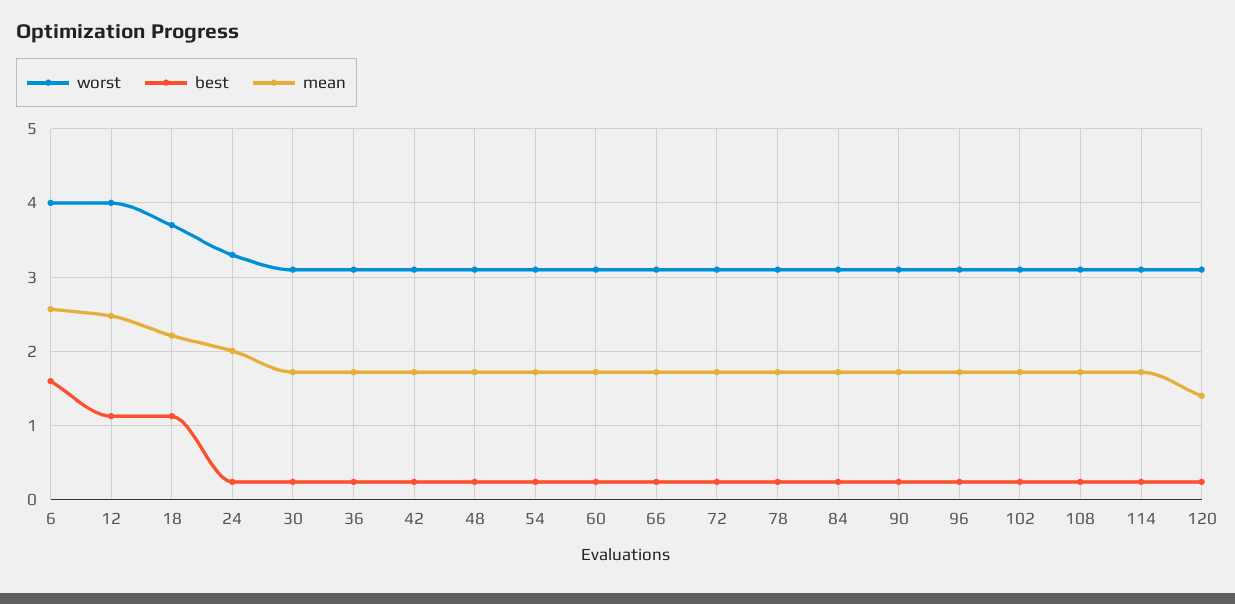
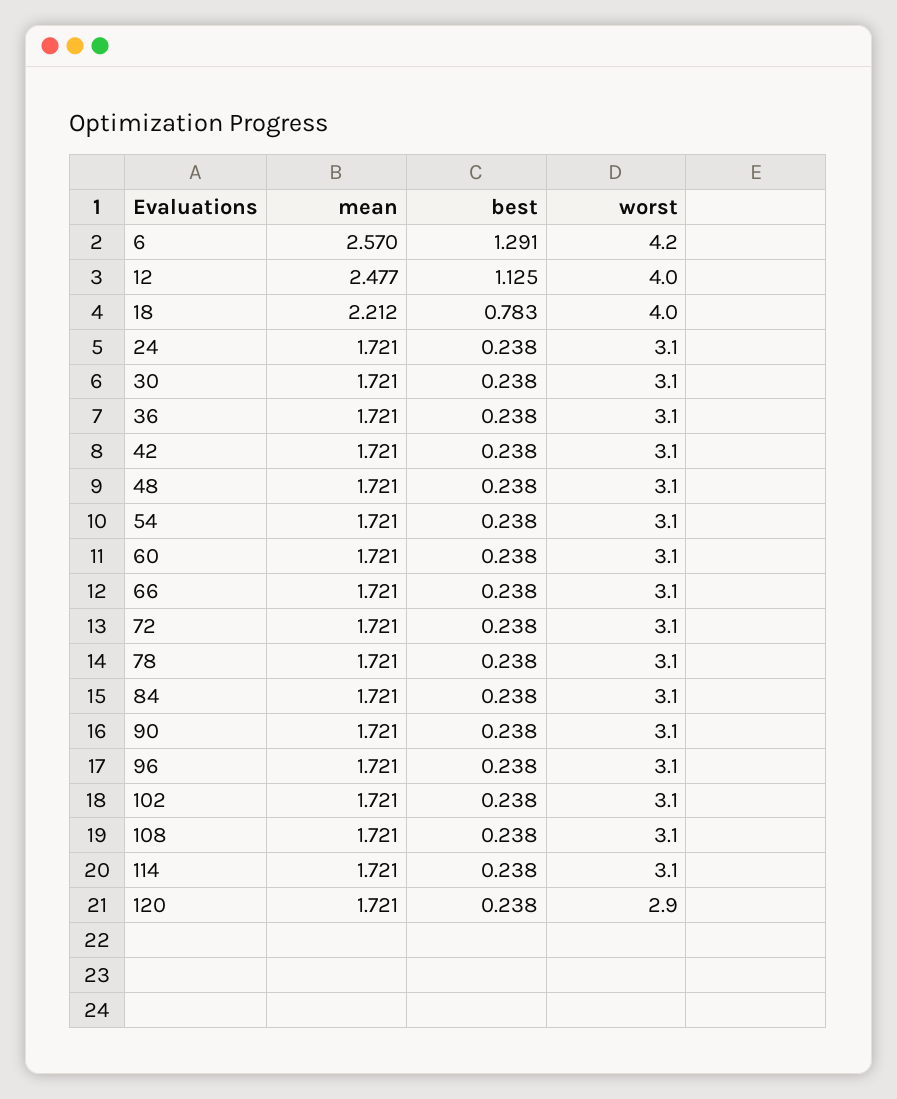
  {
    "worst": {
-     "6": 4,
+     "6": 4.2,
      "12": 4,
-     "18": 3.7,
+     "18": 4,
-     "24": 3.3,
+     "24": 3.1,
      "30": 3.1,
      "36": 3.1,
      "42": 3.1,
      "48": 3.1,
      "54": 3.1,
      "60": 3.1,
      "66": 3.1,
      "72": 3.1,
      "78": 3.1,
      "84": 3.1,
      "90": 3.1,
      "96": 3.1,
      "102": 3.1,
      "108": 3.1,
      "114": 3.1,
-     "120": 3.1
+     "120": 2.9
    },
    "best": {
-     "6": 1.6,
+     "6": 1.291,
      "12": 1.125,
-     "18": 1.1,
+     "18": 0.783,
      "24": 0.238,
      "30": 0.238,
      "36": 0.238,
      "42": 0.238,
      "48": 0.238,
      "54": 0.238,
      "60": 0.238,
      "66": 0.238,
      "72": 0.238,
      "78": 0.238,
      "84": 0.238,
      "90": 0.238,
      "96": 0.238,
      "102": 0.238,
      "108": 0.238,
      "114": 0.238,
      "120": 0.238
    },
    "mean": {
      "6": 2.57,
      "12": 2.477,
      "18": 2.212,
-     "24": 2,
+     "24": 1.721,
      "30": 1.721,
      "36": 1.721,
      "42": 1.721,
      "48": 1.721,
      "54": 1.721,
      "60": 1.721,
      "66": 1.721,
      "72": 1.721,
      "78": 1.721,
      "84": 1.721,
      "90": 1.721,
      "96": 1.721,
      "102": 1.721,
      "108": 1.721,
      "114": 1.721,
-     "120": 1.4
+     "120": 1.721
    }
  }

